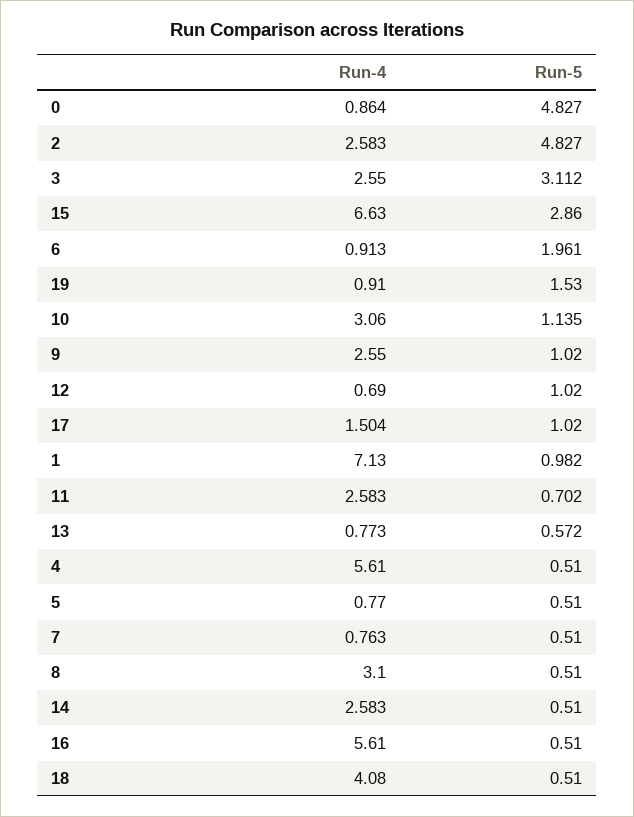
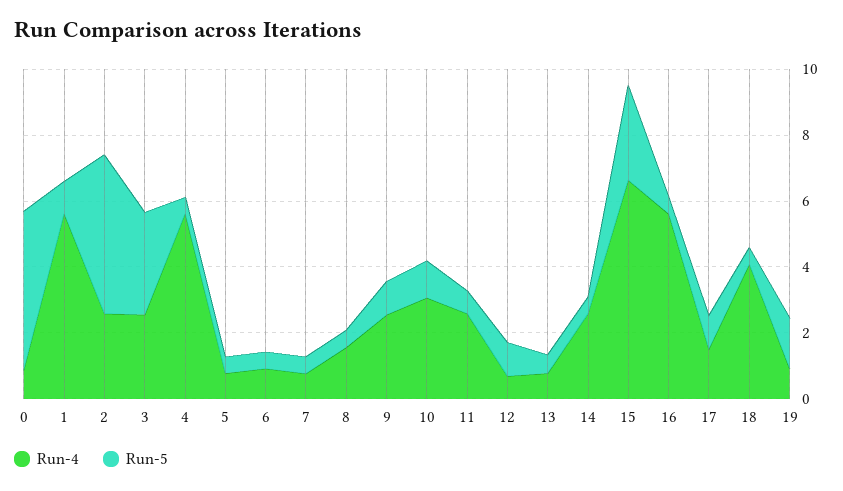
  {
    "Run-4": {
      "0": 0.864,
      "2": 2.583,
      "3": 2.55,
      "15": 6.63,
      "6": 0.913,
      "19": 0.91,
      "10": 3.06,
      "9": 2.55,
      "12": 0.69,
      "17": 1.504,
-     "1": 7.13,
+     "1": 5.5,
      "11": 2.583,
      "13": 0.773,
      "4": 5.61,
      "5": 0.77,
      "7": 0.763,
-     "8": 3.1,
+     "8": 1.5,
      "14": 2.583,
      "16": 5.61,
      "18": 4.08
    },
    "Run-5": {
      "0": 4.827,
      "2": 4.827,
      "3": 3.112,
      "15": 2.86,
-     "6": 1.961,
+     "6": 0.5,
      "19": 1.53,
      "10": 1.135,
      "9": 1.02,
      "12": 1.02,
      "17": 1.02,
      "1": 0.982,
      "11": 0.702,
      "13": 0.572,
      "4": 0.51,
      "5": 0.51,
      "7": 0.51,
      "8": 0.51,
      "14": 0.51,
      "16": 0.51,
      "18": 0.51
    }
  }

